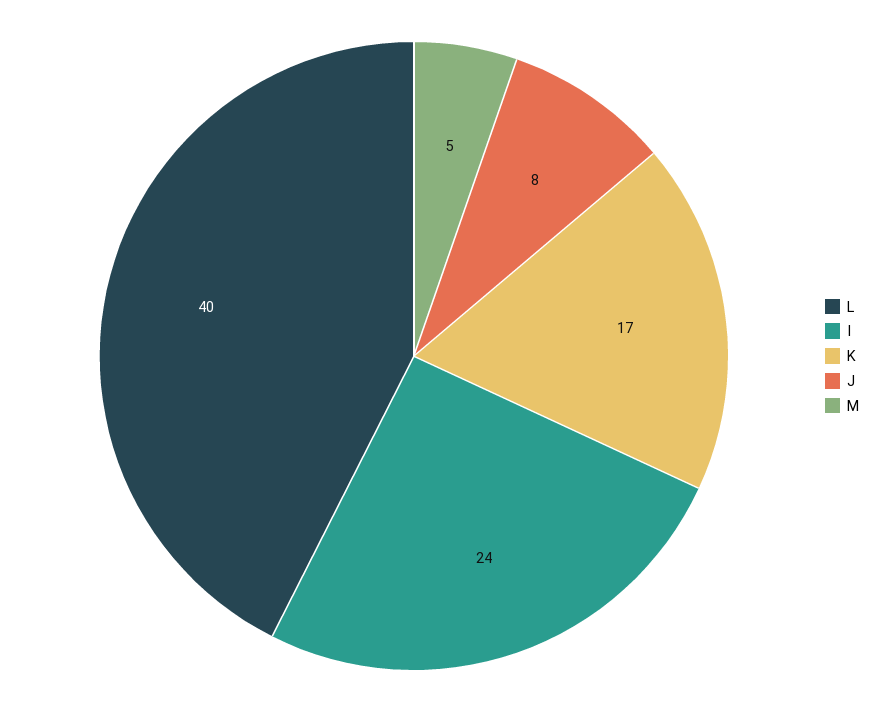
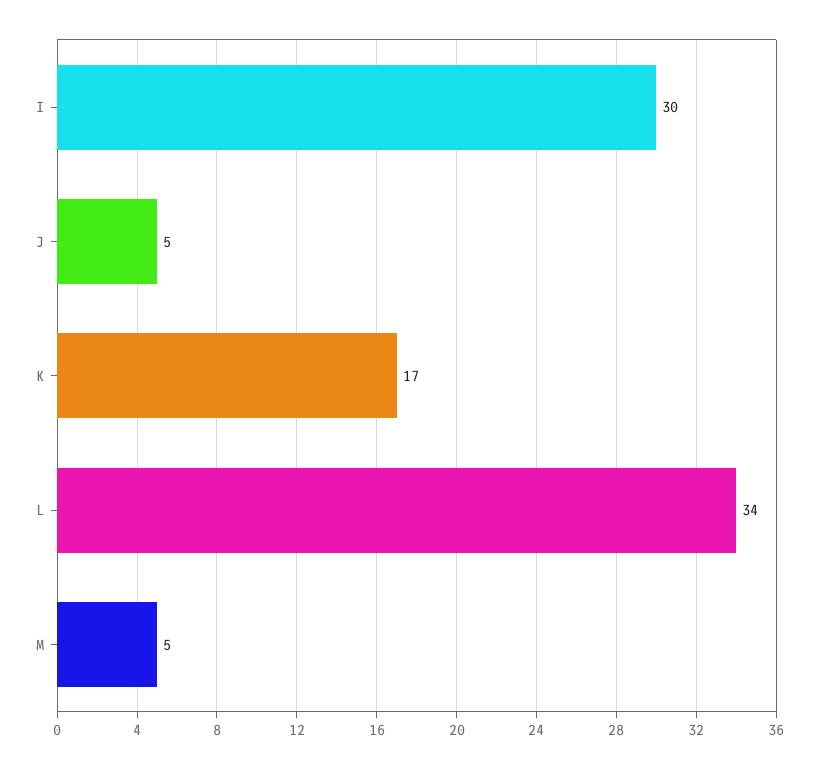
  {
-   "L": 40,
+   "L": 34,
-   "I": 24,
+   "I": 30,
    "K": 17,
-   "J": 8,
+   "J": 5,
    "M": 5
  }

